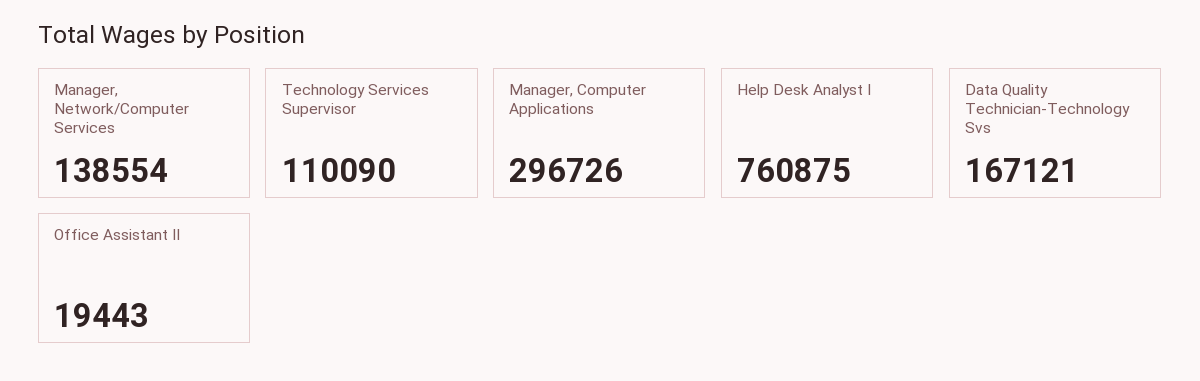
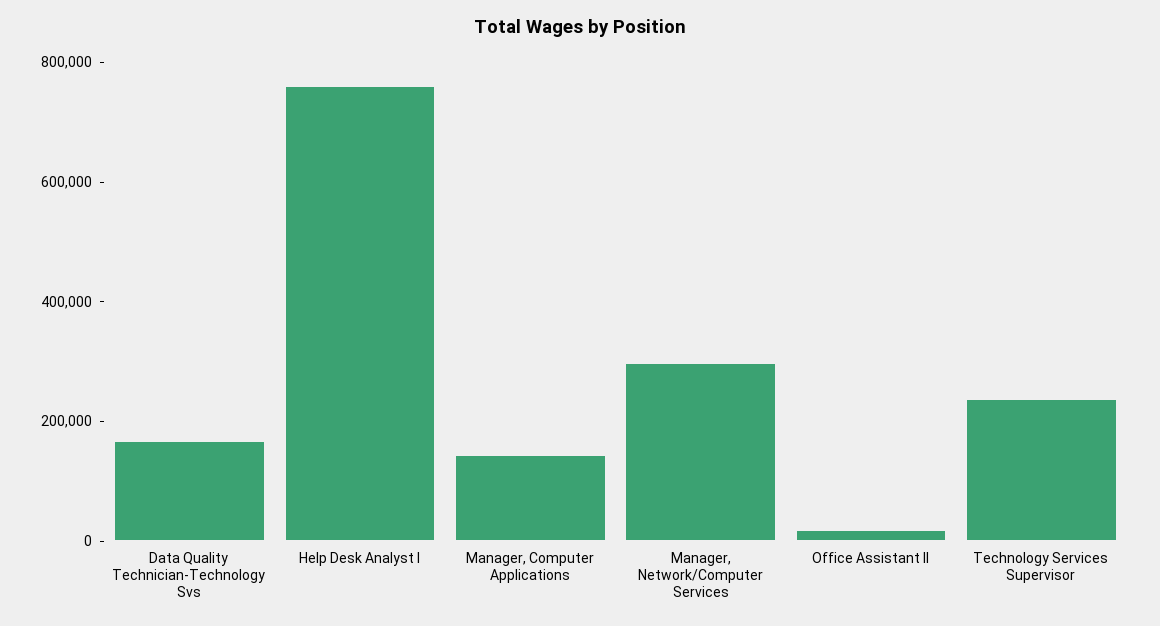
  {
-   "Manager, Network/Computer Services": 138554,
+   "Manager, Network/Computer Services": 300000,
-   "Technology Services Supervisor": 110090,
+   "Technology Services Supervisor": 250000,
-   "Manager, Computer Applications": 296726,
+   "Manager, Computer Applications": 150000,
    "Help Desk Analyst I": 760875,
    "Data Quality Technician-Technology Svs": 167121,
    "Office Assistant II": 19443
  }

